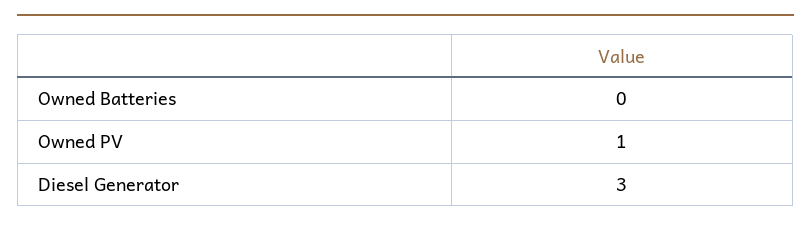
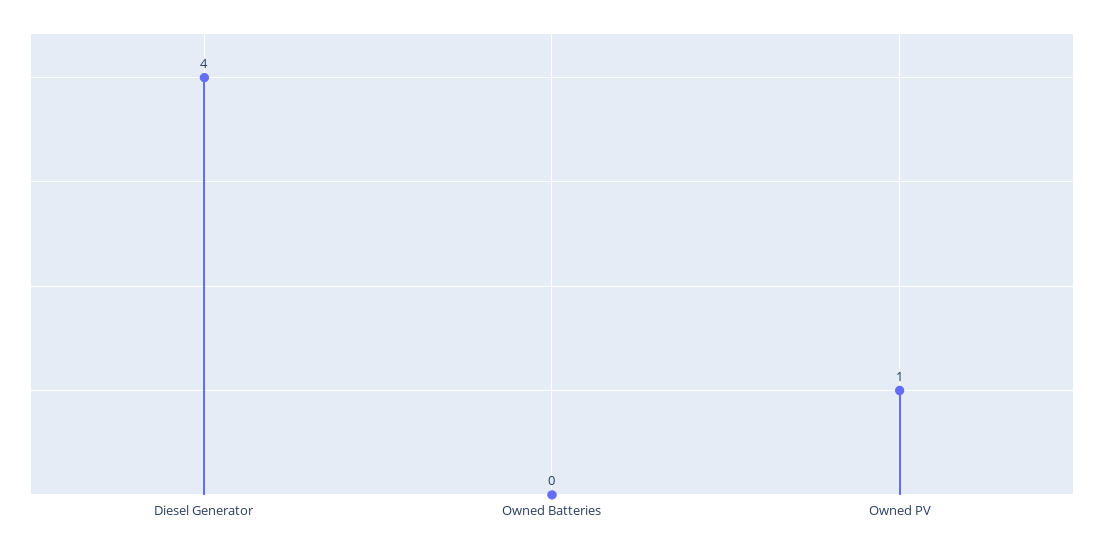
  {
    "Owned Batteries": 0,
    "Owned PV": 1,
-   "Diesel Generator": 3
+   "Diesel Generator": 4
  }

